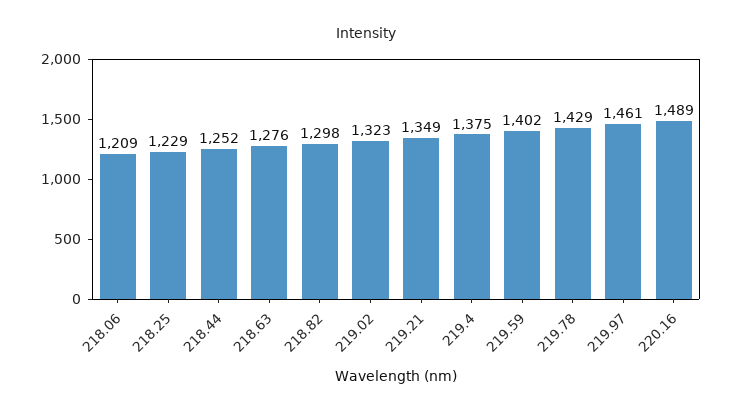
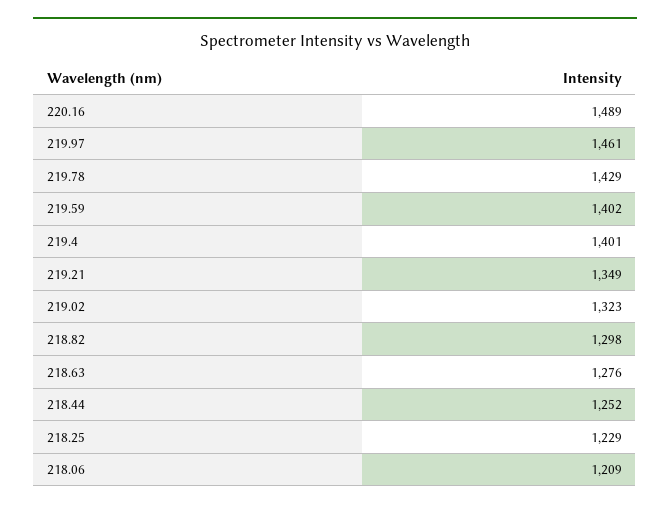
  {
    "218.06": 1209,
    "218.25": 1229,
    "218.44": 1252,
    "218.63": 1276,
    "218.82": 1298,
    "219.02": 1323,
    "219.21": 1349,
-   "219.4": 1375,
+   "219.4": 1401,
    "219.59": 1402,
    "219.78": 1429,
    "219.97": 1461,
    "220.16": 1489
  }

